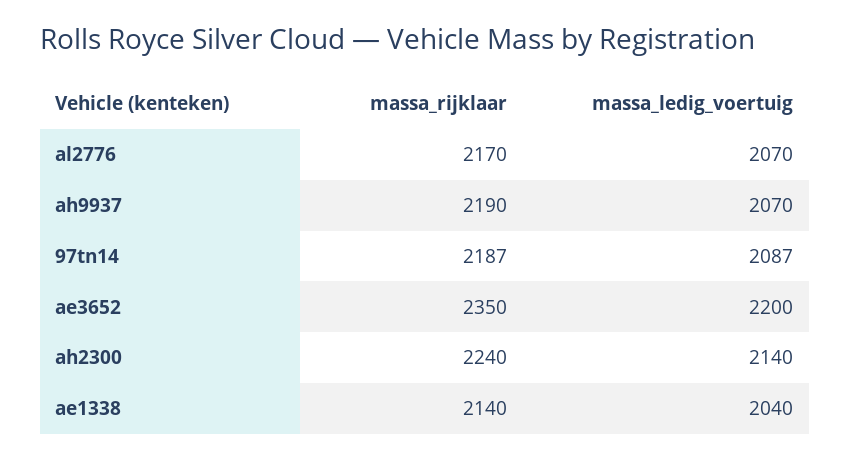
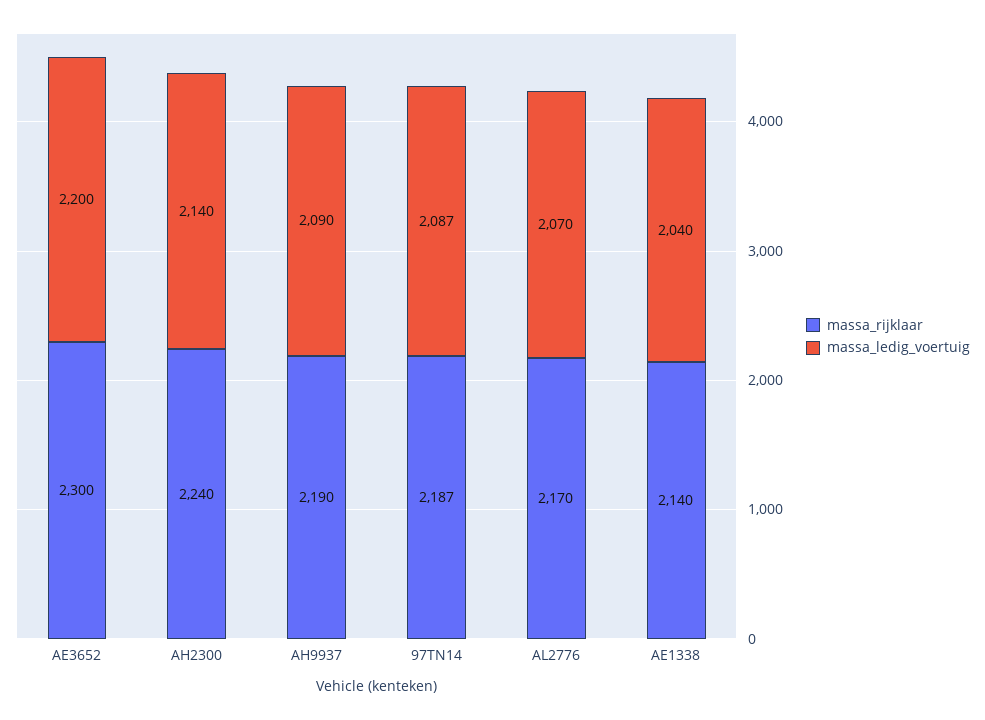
  {
    "massa_rijklaar": {
      "al2776": 2170,
      "ah9937": 2190,
      "97tn14": 2187,
-     "ae3652": 2350,
+     "ae3652": 2300,
      "ah2300": 2240,
      "ae1338": 2140
    },
    "massa_ledig_voertuig": {
      "al2776": 2070,
-     "ah9937": 2070,
+     "ah9937": 2090,
      "97tn14": 2087,
      "ae3652": 2200,
      "ah2300": 2140,
      "ae1338": 2040
    }
  }

